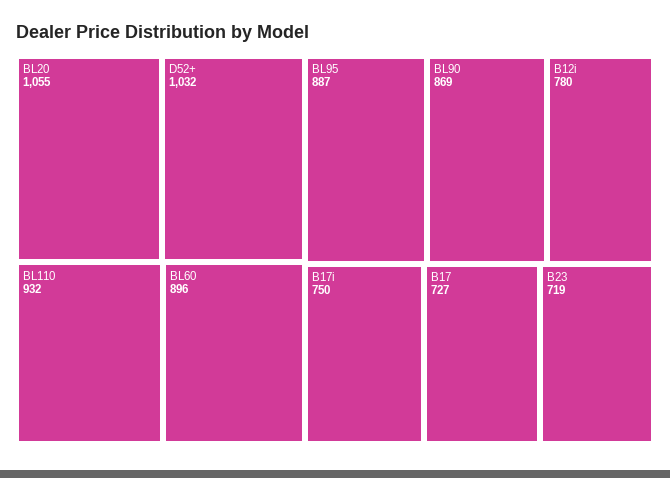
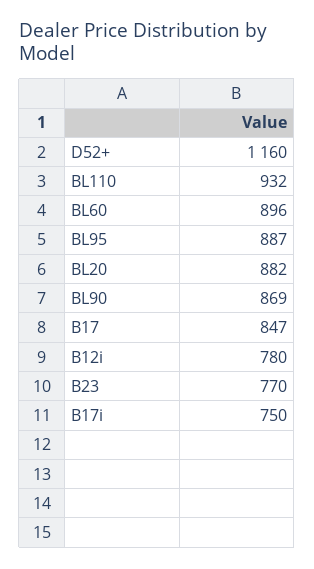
  {
-   "BL20": 1055,
+   "BL20": 882,
-   "D52+": 1032,
+   "D52+": 1160,
    "BL110": 932,
    "BL60": 896,
    "BL95": 887,
    "BL90": 869,
    "B12i": 780,
    "B17i": 750,
-   "B17": 727,
+   "B17": 847,
-   "B23": 719
+   "B23": 770
  }

